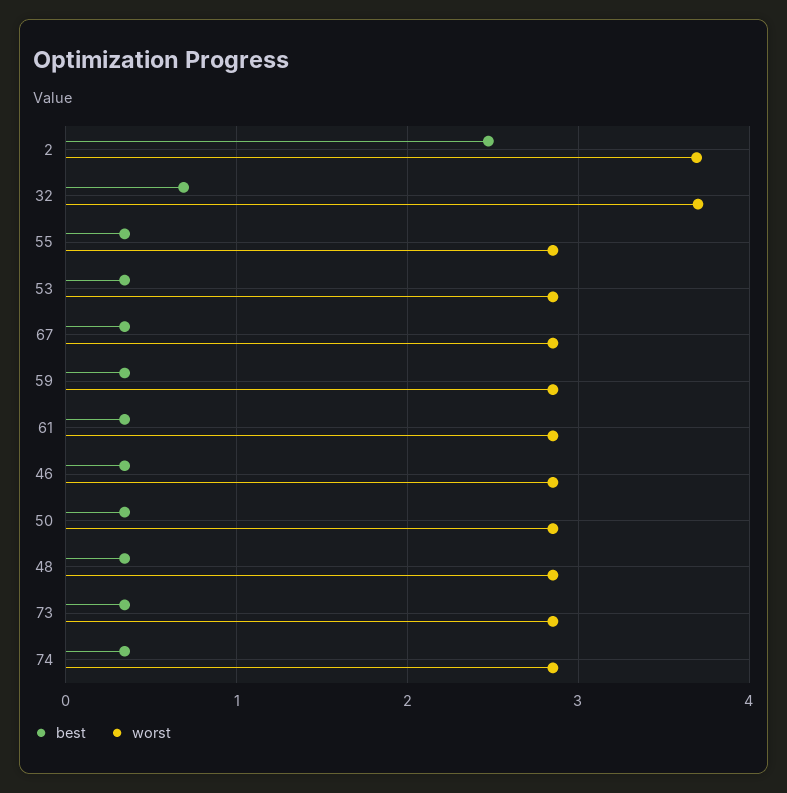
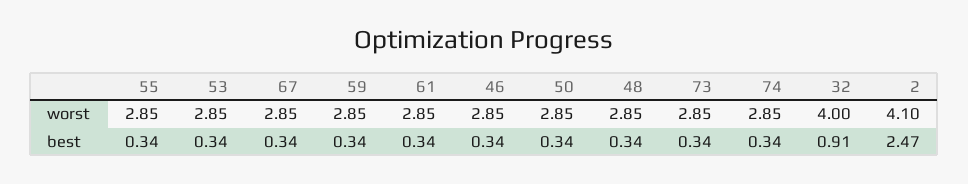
  {
    "best": {
      "2": 2.47,
-     "32": 0.7,
+     "32": 0.91,
      "55": 0.34,
      "53": 0.34,
      "67": 0.34,
      "59": 0.34,
      "61": 0.34,
      "46": 0.34,
      "50": 0.34,
      "48": 0.34,
      "73": 0.34,
      "74": 0.34
    },
    "worst": {
-     "2": 3.7,
+     "2": 4.1,
-     "32": 3.7,
+     "32": 4,
      "55": 2.85,
      "53": 2.85,
      "67": 2.85,
      "59": 2.85,
      "61": 2.85,
      "46": 2.85,
      "50": 2.85,
      "48": 2.85,
      "73": 2.85,
      "74": 2.85
    }
  }

